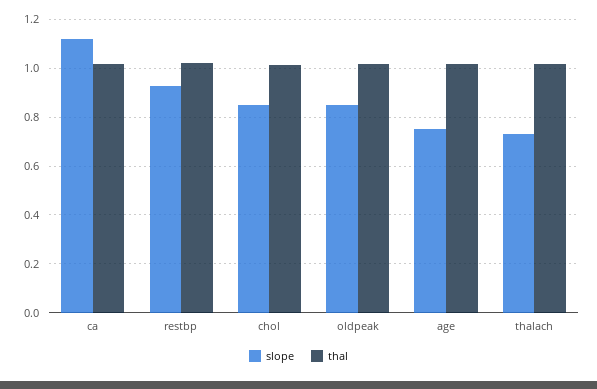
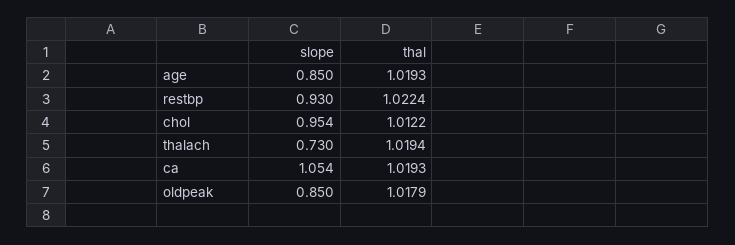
  {
    "slope": {
-     "ca": 1.125,
+     "ca": 1.054,
      "restbp": 0.93,
-     "chol": 0.85,
+     "chol": 0.954,
      "oldpeak": 0.85,
-     "age": 0.75,
+     "age": 0.85,
      "thalach": 0.73
    },
    "thal": {
      "ca": 1.0193,
      "restbp": 1.0224,
      "chol": 1.0122,
      "oldpeak": 1.0179,
      "age": 1.0193,
      "thalach": 1.0194
    }
  }

